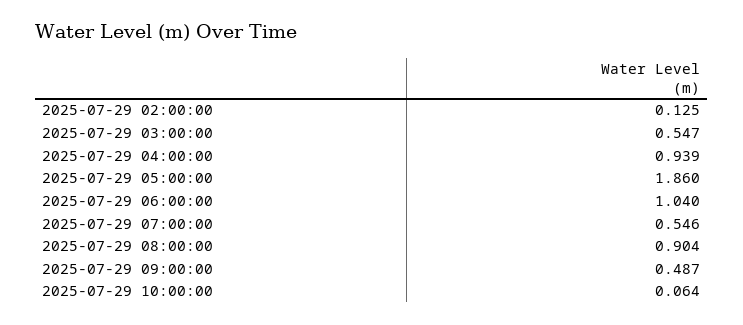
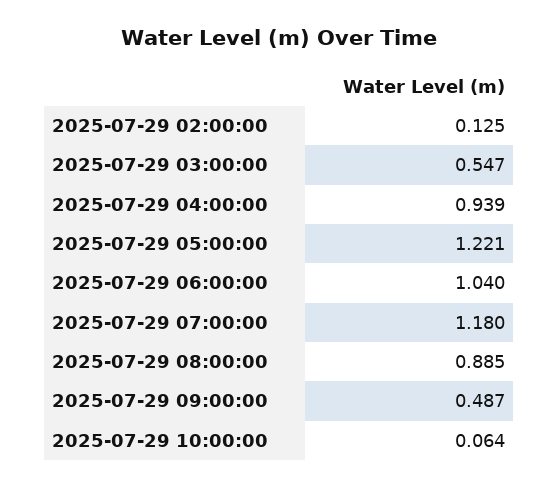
  {
    "2025-07-29 02:00:00": 0.125,
    "2025-07-29 03:00:00": 0.547,
    "2025-07-29 04:00:00": 0.939,
-   "2025-07-29 05:00:00": 1.86,
+   "2025-07-29 05:00:00": 1.221,
    "2025-07-29 06:00:00": 1.04,
-   "2025-07-29 07:00:00": 0.546,
+   "2025-07-29 07:00:00": 1.18,
-   "2025-07-29 08:00:00": 0.904,
+   "2025-07-29 08:00:00": 0.885,
    "2025-07-29 09:00:00": 0.487,
    "2025-07-29 10:00:00": 0.064
  }

